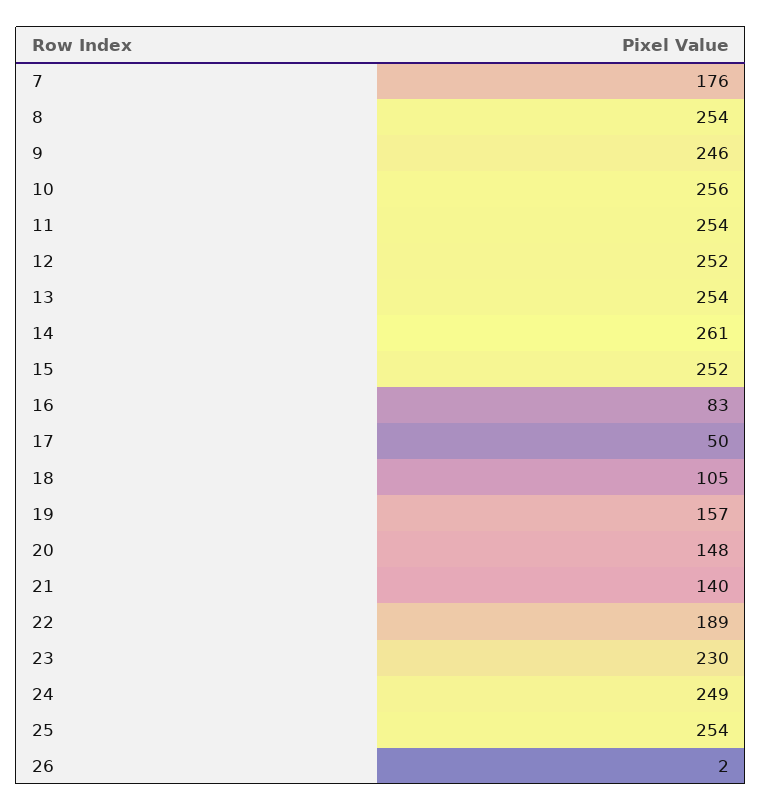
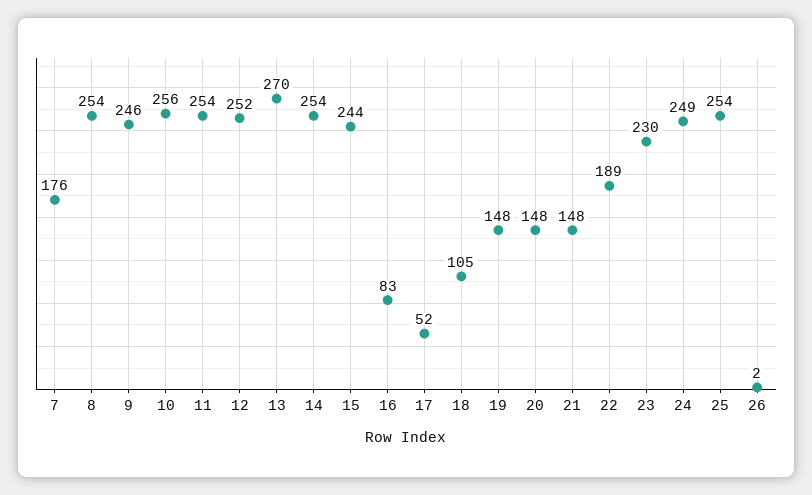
  {
    "7": 176,
    "8": 254,
    "9": 246,
    "10": 256,
    "11": 254,
    "12": 252,
-   "13": 254,
+   "13": 270,
-   "14": 261,
+   "14": 254,
-   "15": 252,
+   "15": 244,
    "16": 83,
-   "17": 50,
+   "17": 52,
    "18": 105,
-   "19": 157,
+   "19": 148,
    "20": 148,
-   "21": 140,
+   "21": 148,
    "22": 189,
    "23": 230,
    "24": 249,
    "25": 254,
    "26": 2
  }

